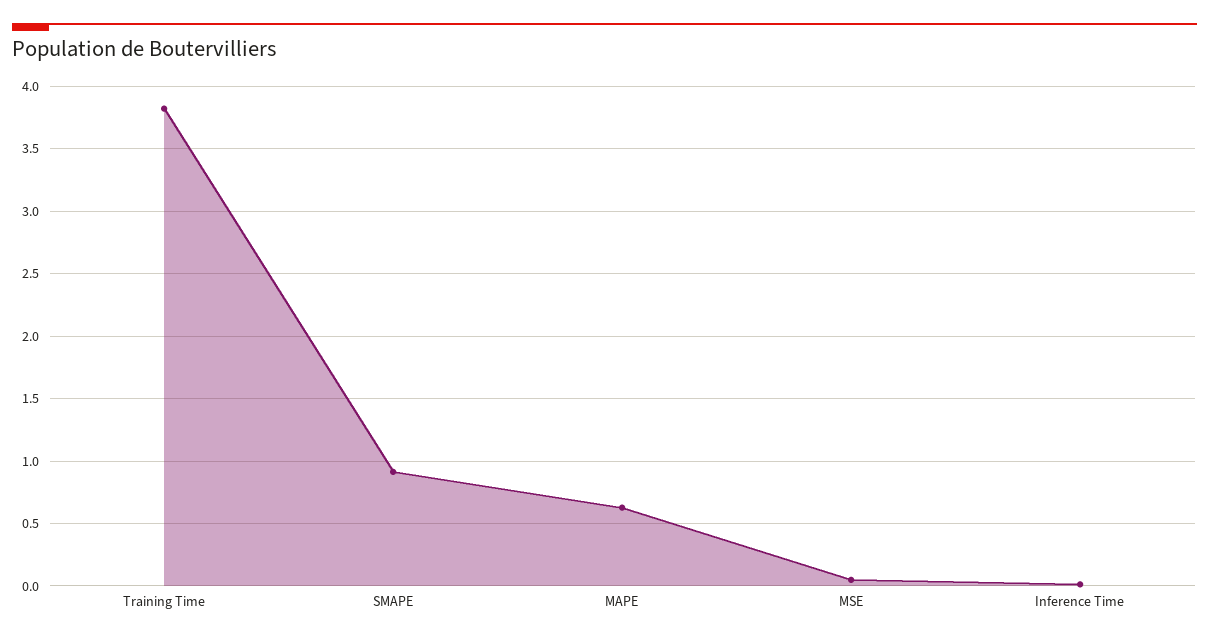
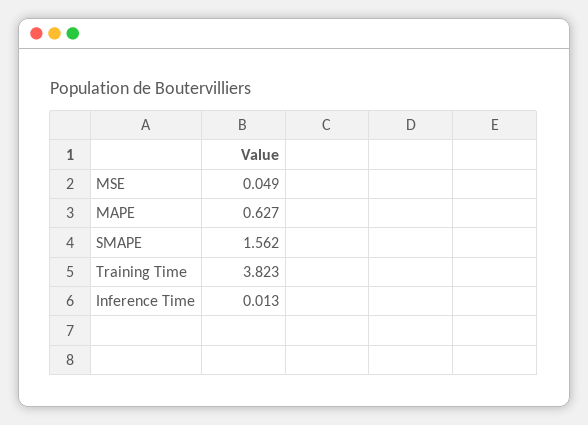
  {
    "Training Time": 3.823,
-   "SMAPE": 0.9,
+   "SMAPE": 1.562,
    "MAPE": 0.627,
    "MSE": 0.049,
    "Inference Time": 0.013
  }

